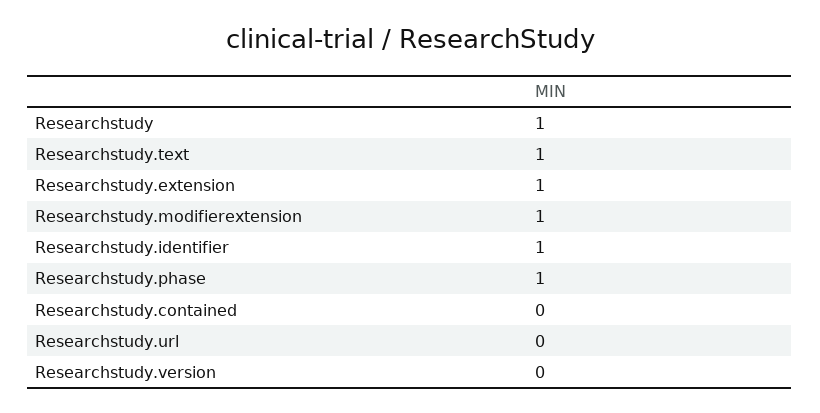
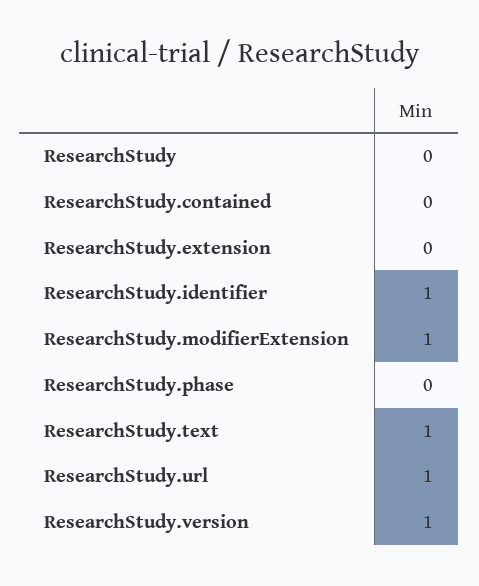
  {
-   "Researchstudy": 1,
+   "Researchstudy": 0,
    "Researchstudy.text": 1,
-   "Researchstudy.extension": 1,
+   "Researchstudy.extension": 0,
    "Researchstudy.modifierextension": 1,
    "Researchstudy.identifier": 1,
-   "Researchstudy.phase": 1,
+   "Researchstudy.phase": 0,
    "Researchstudy.contained": 0,
-   "Researchstudy.url": 0,
+   "Researchstudy.url": 1,
-   "Researchstudy.version": 0
+   "Researchstudy.version": 1
  }

